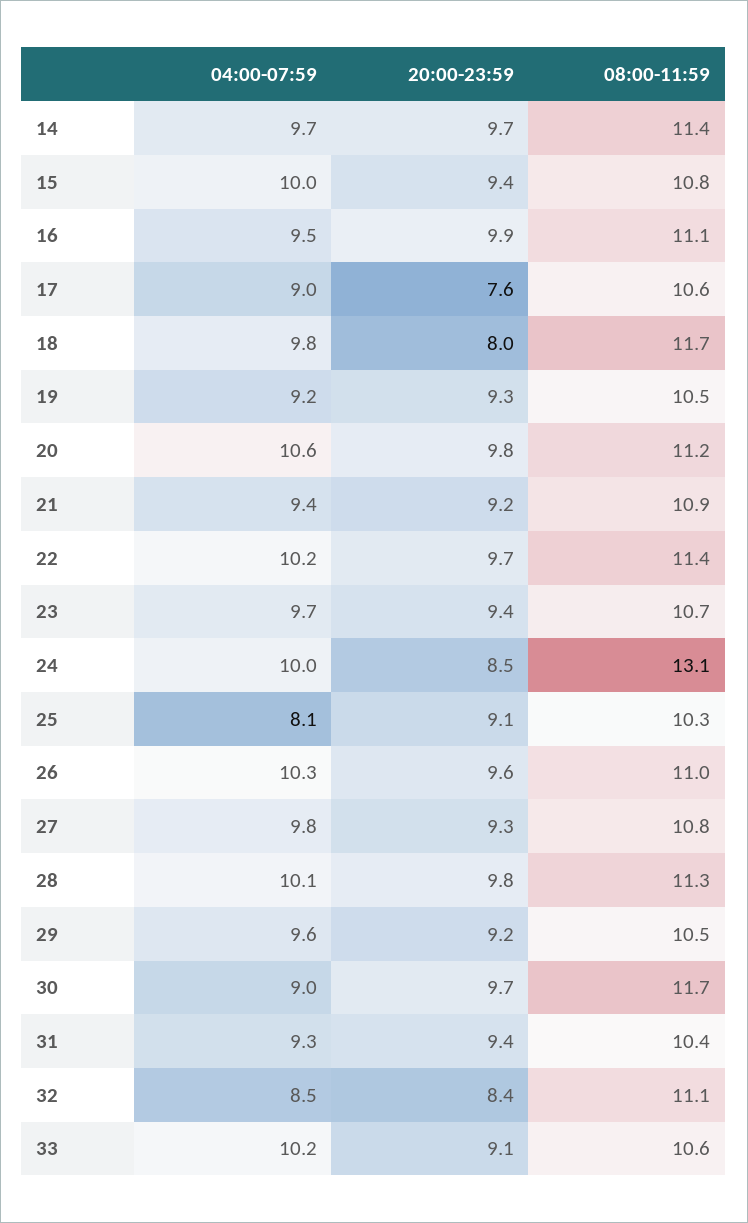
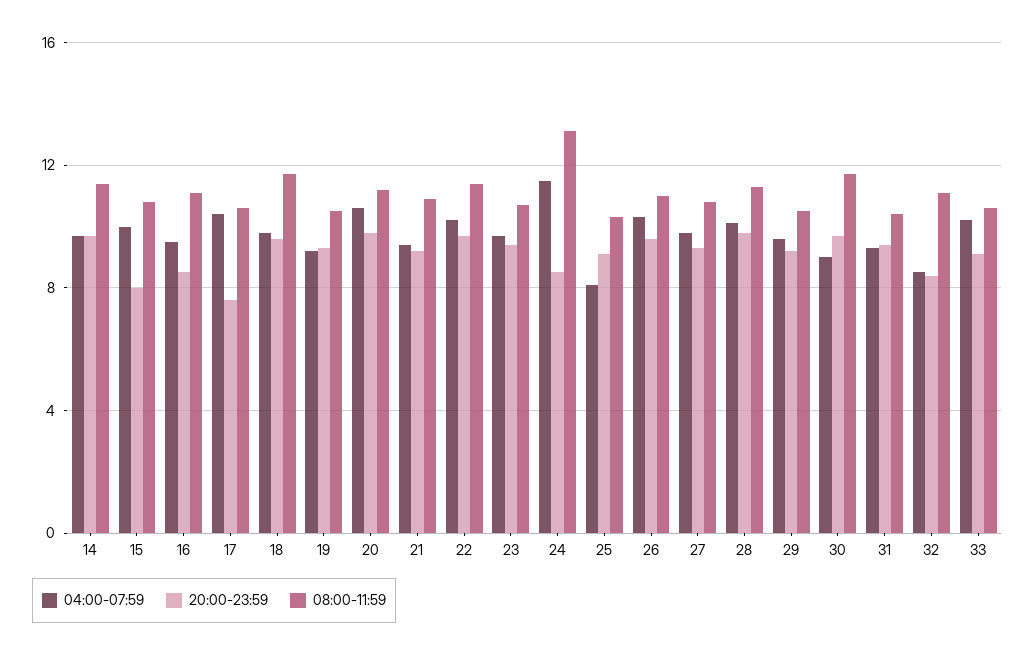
  {
    "04:00-07:59": {
      "14": 9.7,
      "15": 10,
      "16": 9.5,
-     "17": 9,
+     "17": 10.5,
      "18": 9.8,
      "19": 9.2,
      "20": 10.6,
      "21": 9.4,
      "22": 10.2,
      "23": 9.7,
-     "24": 10,
+     "24": 11.5,
      "25": 8.1,
      "26": 10.3,
      "27": 9.8,
      "28": 10.1,
      "29": 9.6,
      "30": 9,
      "31": 9.3,
      "32": 8.5,
      "33": 10.2
    },
    "20:00-23:59": {
      "14": 9.7,
-     "15": 9.4,
+     "15": 8,
-     "16": 9.9,
+     "16": 8.5,
      "17": 7.6,
-     "18": 8,
+     "18": 9.5,
      "19": 9.3,
      "20": 9.8,
      "21": 9.2,
      "22": 9.7,
      "23": 9.4,
      "24": 8.5,
      "25": 9.1,
      "26": 9.6,
      "27": 9.3,
      "28": 9.8,
      "29": 9.2,
      "30": 9.7,
      "31": 9.4,
      "32": 8.4,
      "33": 9.1
    },
    "08:00-11:59": {
      "14": 11.4,
      "15": 10.8,
      "16": 11.1,
      "17": 10.6,
      "18": 11.7,
      "19": 10.5,
      "20": 11.2,
      "21": 10.9,
      "22": 11.4,
      "23": 10.7,
      "24": 13.1,
      "25": 10.3,
      "26": 11,
      "27": 10.8,
      "28": 11.3,
      "29": 10.5,
      "30": 11.7,
      "31": 10.4,
      "32": 11.1,
      "33": 10.6
    }
  }

